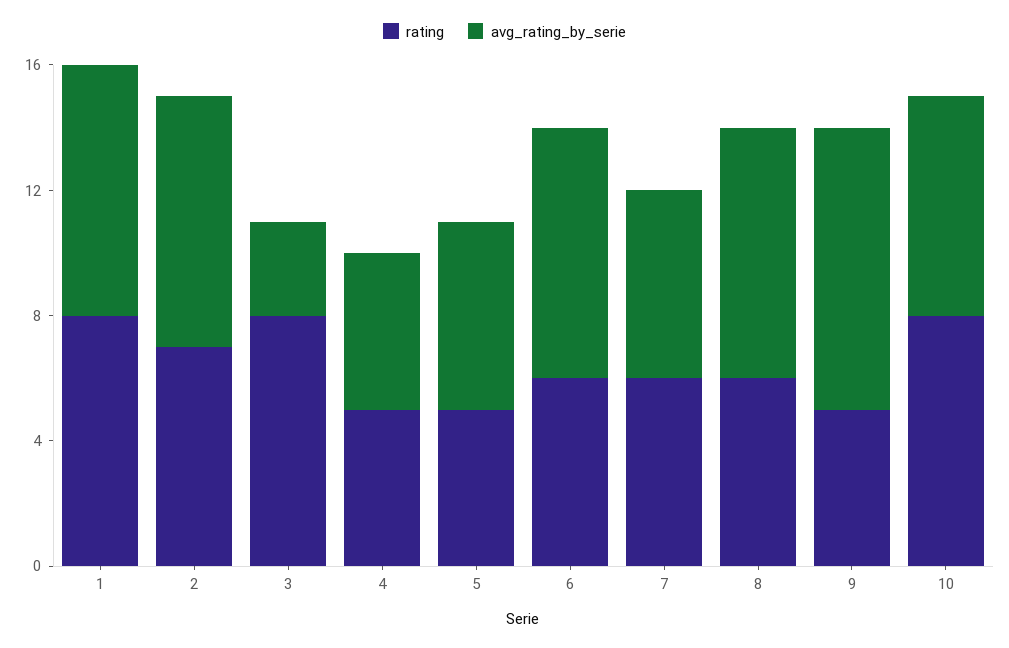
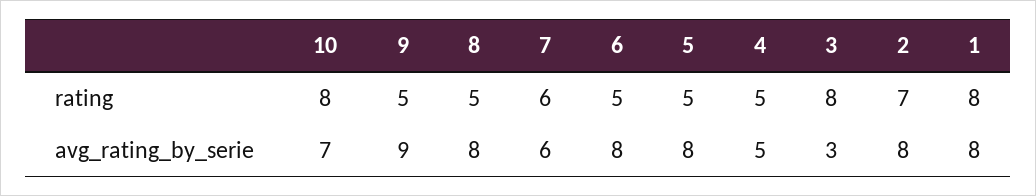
  {
    "rating": {
      "1": 8,
      "2": 7,
      "3": 8,
      "4": 5,
      "5": 5,
-     "6": 6,
+     "6": 5,
      "7": 6,
-     "8": 6,
+     "8": 5,
      "9": 5,
      "10": 8
    },
    "avg_rating_by_serie": {
      "1": 8,
      "2": 8,
      "3": 3,
      "4": 5,
-     "5": 6,
+     "5": 8,
      "6": 8,
      "7": 6,
      "8": 8,
      "9": 9,
      "10": 7
    }
  }

